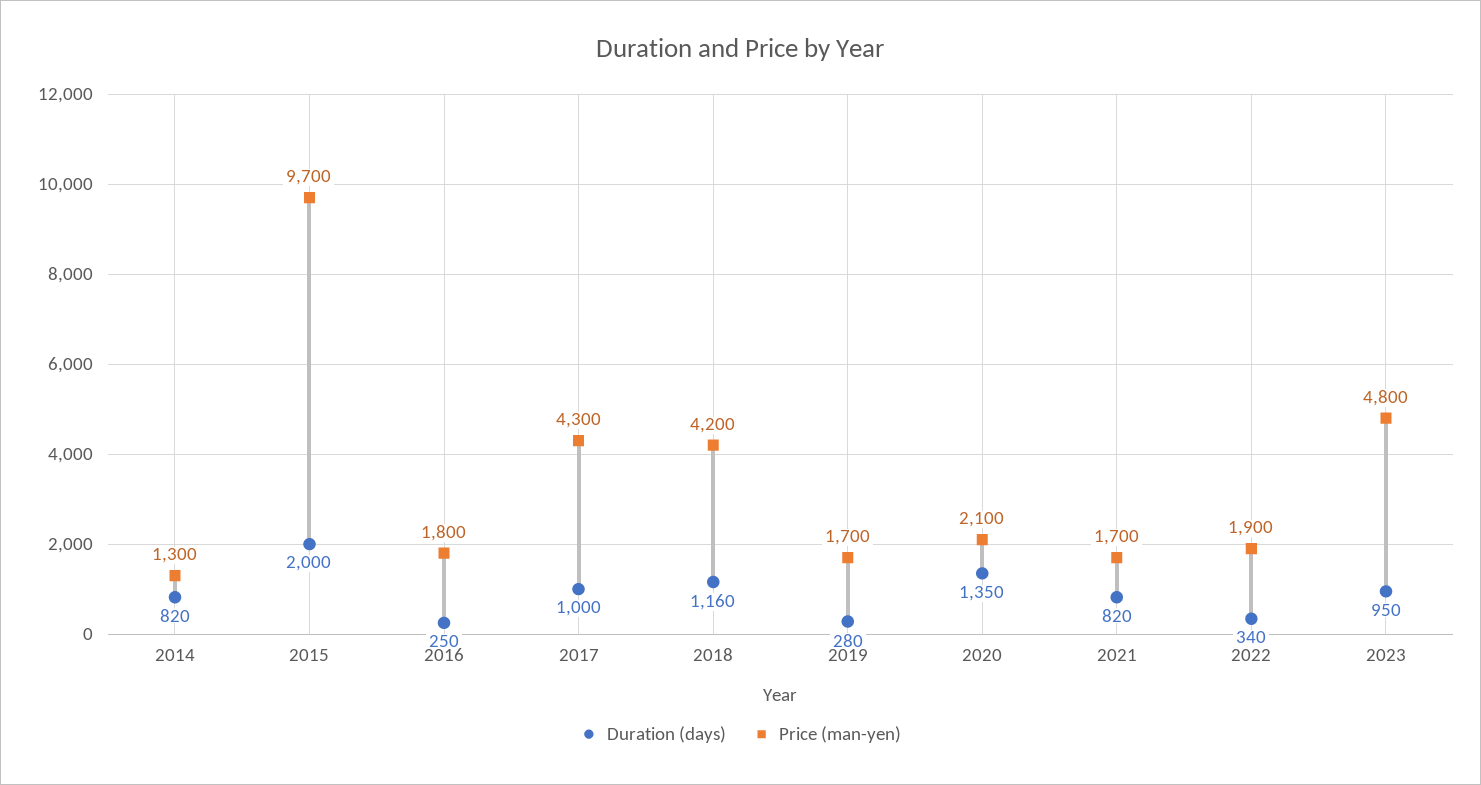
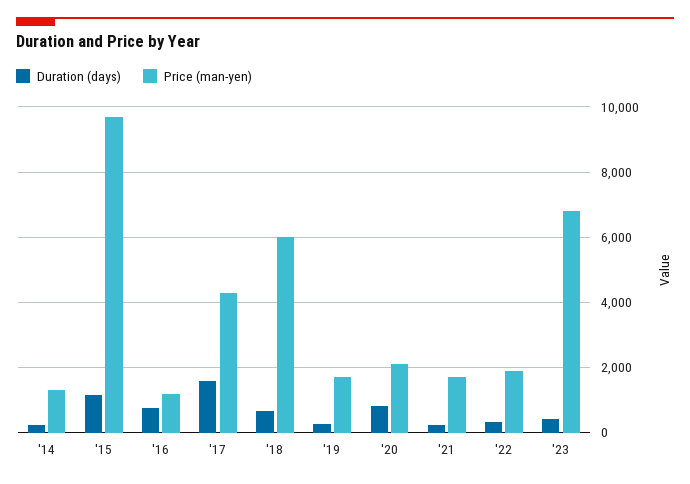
  {
    "Duration (days)": {
-     "2014": 820,
+     "2014": 200,
-     "2015": 2000,
+     "2015": 1200,
-     "2016": 250,
+     "2016": 800,
-     "2017": 1000,
+     "2017": 1600,
-     "2018": 1160,
+     "2018": 600,
      "2019": 280,
-     "2020": 1350,
+     "2020": 800,
-     "2021": 820,
+     "2021": 200,
      "2022": 340,
-     "2023": 950
+     "2023": 400
    },
    "Price (man-yen)": {
      "2014": 1300,
      "2015": 9700,
-     "2016": 1800,
+     "2016": 1200,
      "2017": 4300,
-     "2018": 4200,
+     "2018": 6000,
      "2019": 1700,
      "2020": 2100,
      "2021": 1700,
      "2022": 1900,
-     "2023": 4800
+     "2023": 6800
    }
  }

